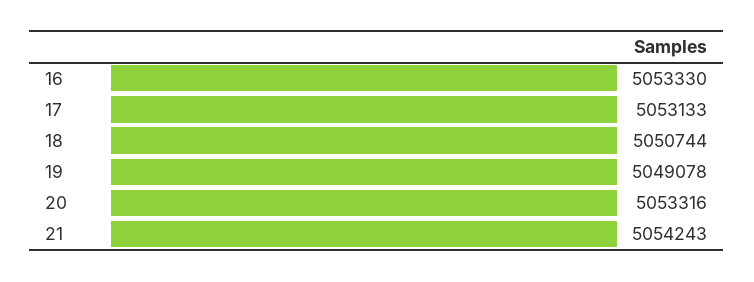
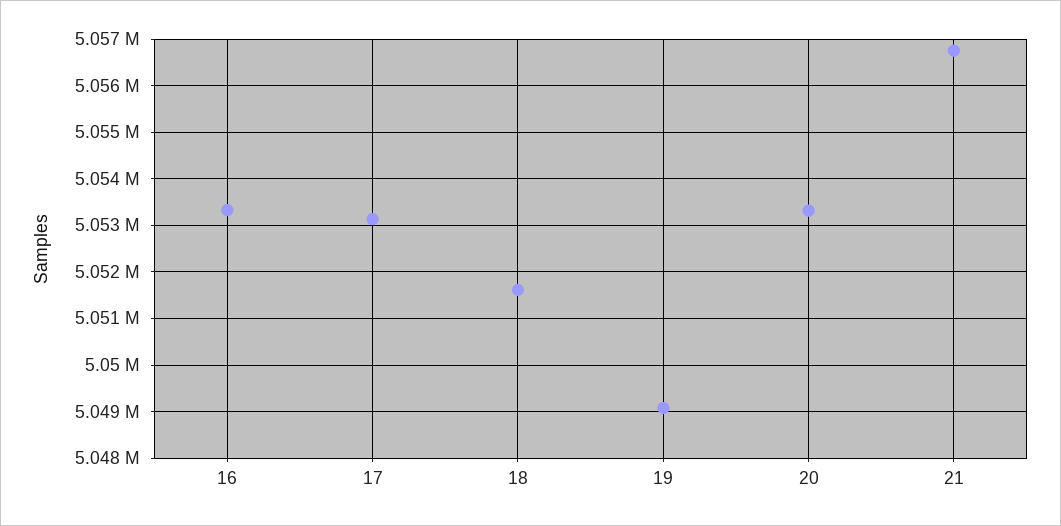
  {
    "16": 5053330,
    "17": 5053133,
-   "18": 5050744,
+   "18": 5051600,
    "19": 5049078,
    "20": 5053316,
-   "21": 5054243
+   "21": 5056800
  }

